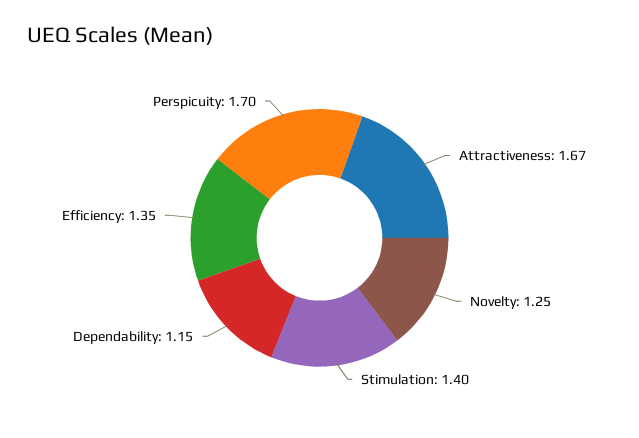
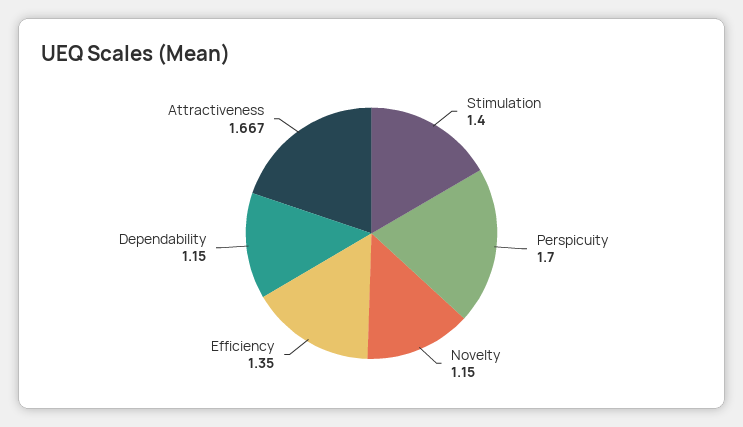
  {
    "Attractiveness": 1.667,
-   "Novelty": 1.25,
+   "Novelty": 1.15,
    "Stimulation": 1.4,
    "Dependability": 1.15,
    "Efficiency": 1.35,
    "Perspicuity": 1.7
  }

